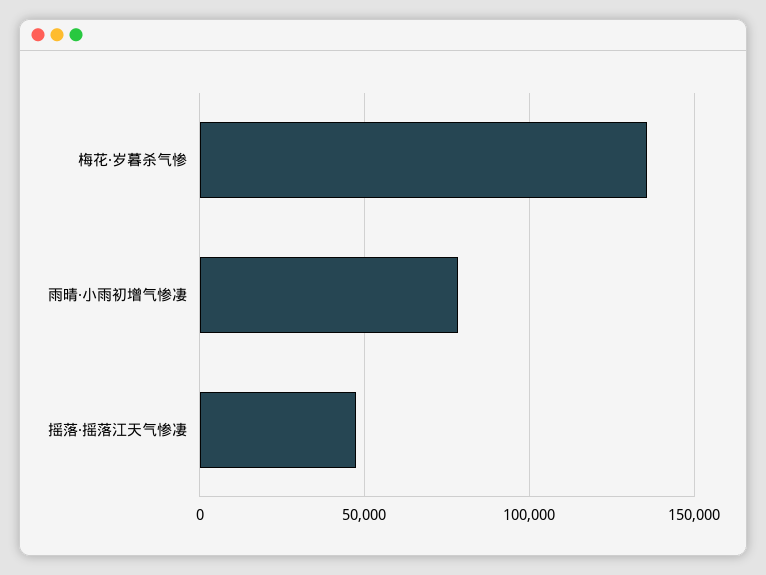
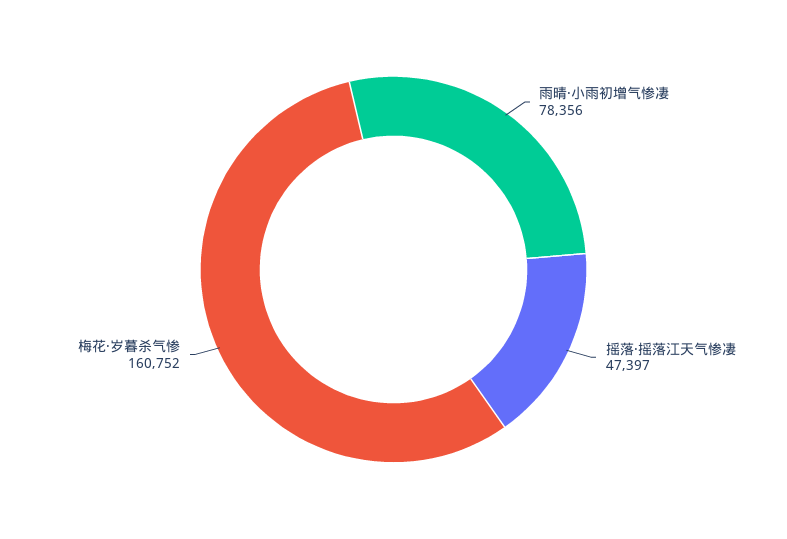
  {
-   "梅花·岁暮杀气惨": 135000,
+   "梅花·岁暮杀气惨": 160752,
    "雨晴·小雨初增气惨凄": 78356,
    "摇落·摇落江天气惨凄": 47397
  }

